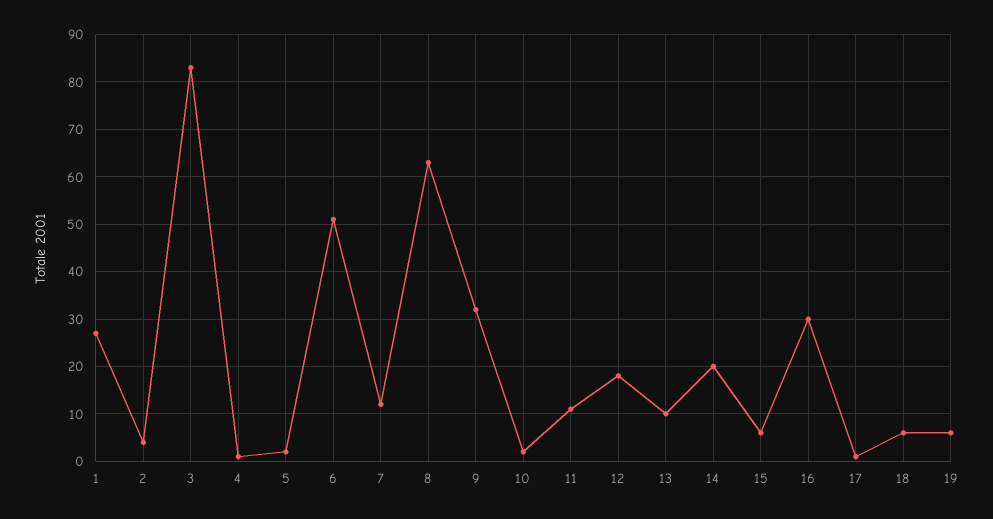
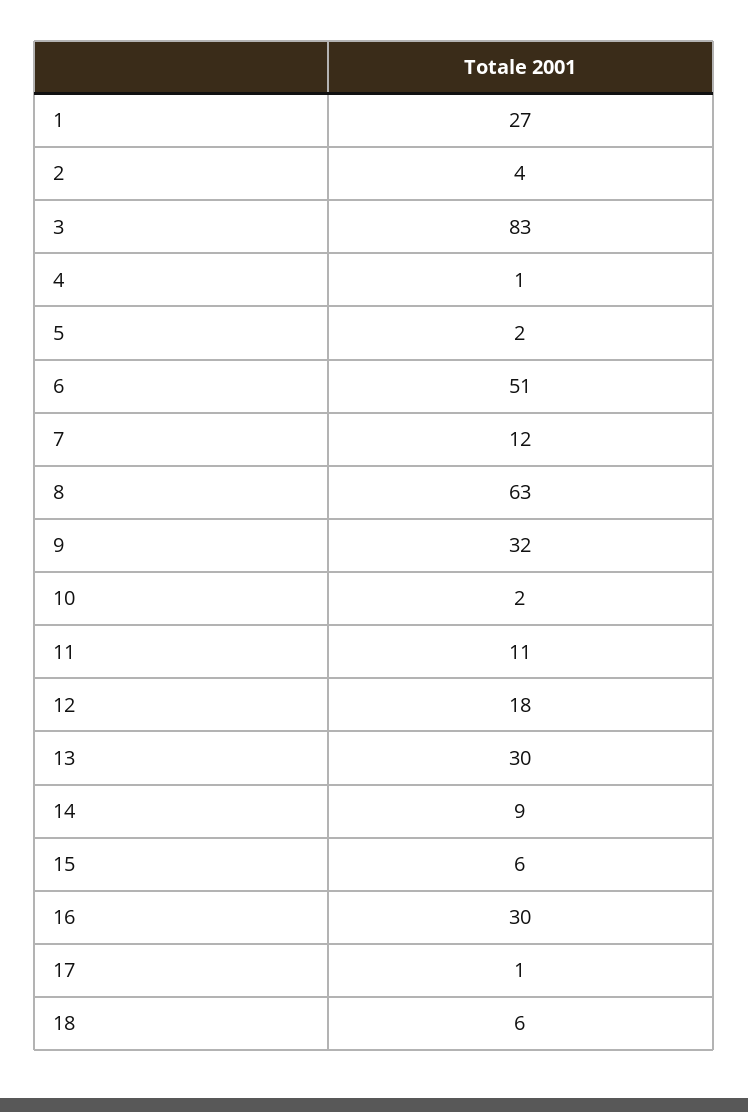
  {
    "1": 27,
    "2": 4,
    "3": 83,
    "4": 1,
    "5": 2,
    "6": 51,
    "7": 12,
    "8": 63,
    "9": 32,
    "10": 2,
    "11": 11,
    "12": 18,
-   "13": 10,
+   "13": 30,
-   "14": 20,
+   "14": 9,
    "15": 6,
    "16": 30,
    "17": 1,
-   "18": 6,
+   "18": 6
-   "19": 5
  }

